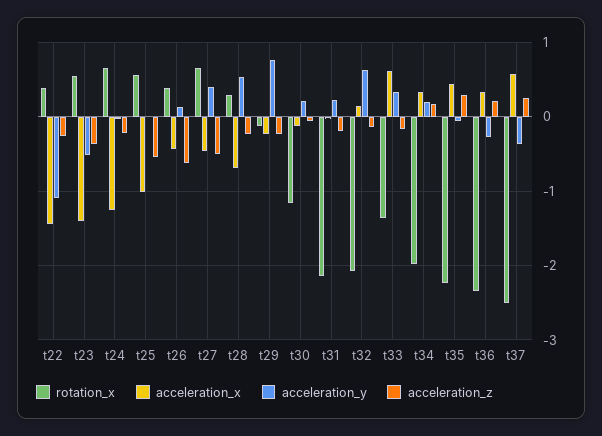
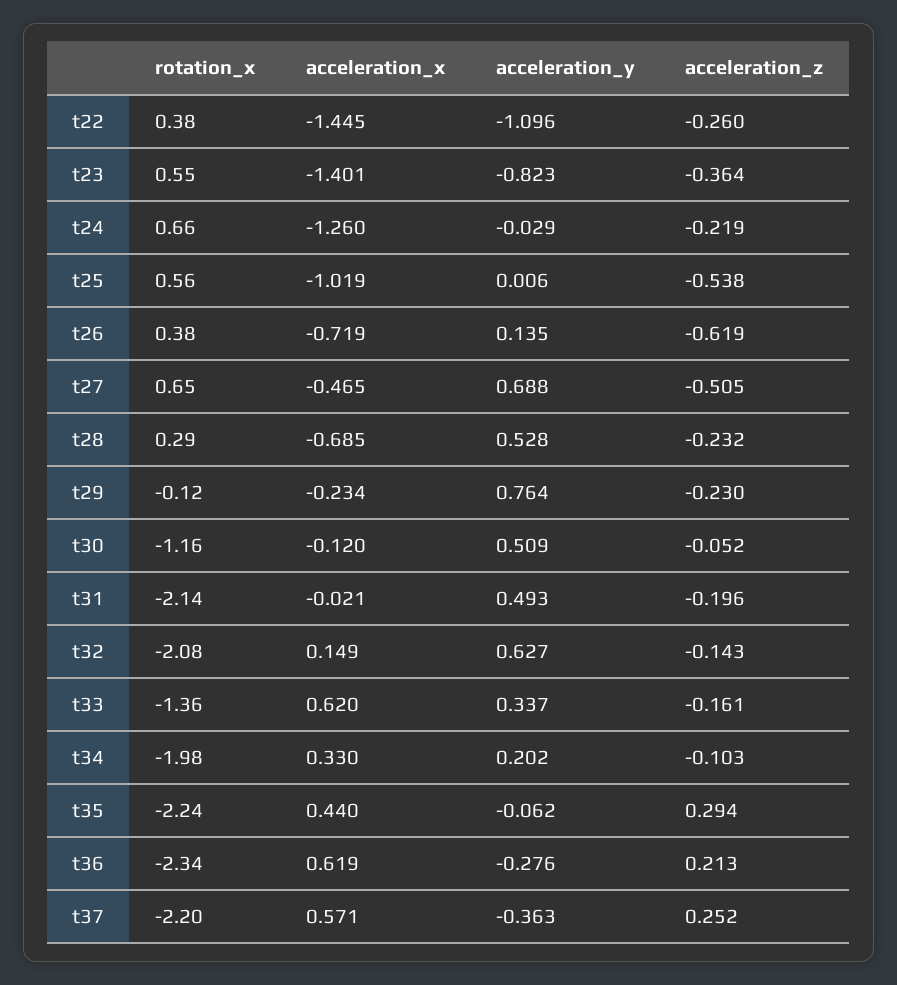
  {
    "rotation_x": {
      "t22": 0.38,
      "t23": 0.55,
      "t24": 0.66,
      "t25": 0.56,
      "t26": 0.38,
      "t27": 0.65,
      "t28": 0.29,
      "t29": -0.12,
      "t30": -1.16,
      "t31": -2.14,
      "t32": -2.08,
      "t33": -1.36,
      "t34": -1.98,
      "t35": -2.24,
      "t36": -2.34,
-     "t37": -2.5
+     "t37": -2.2
    },
    "acceleration_x": {
      "t22": -1.445,
      "t23": -1.401,
      "t24": -1.26,
      "t25": -1.019,
-     "t26": -0.4,
+     "t26": -0.719,
      "t27": -0.465,
      "t28": -0.685,
      "t29": -0.234,
      "t30": -0.12,
      "t31": -0.021,
      "t32": 0.149,
      "t33": 0.62,
      "t34": 0.33,
      "t35": 0.44,
-     "t36": 0.3,
+     "t36": 0.619,
      "t37": 0.571
    },
    "acceleration_y": {
      "t22": -1.096,
-     "t23": -0.5,
+     "t23": -0.823,
      "t24": -0.029,
      "t25": 0.006,
      "t26": 0.135,
-     "t27": 0.4,
+     "t27": 0.688,
      "t28": 0.528,
      "t29": 0.764,
-     "t30": 0.2,
+     "t30": 0.509,
-     "t31": 0.2,
+     "t31": 0.493,
      "t32": 0.627,
      "t33": 0.337,
      "t34": 0.202,
      "t35": -0.062,
      "t36": -0.276,
      "t37": -0.363
    },
    "acceleration_z": {
      "t22": -0.26,
      "t23": -0.364,
      "t24": -0.219,
      "t25": -0.538,
      "t26": -0.619,
      "t27": -0.505,
      "t28": -0.232,
      "t29": -0.23,
      "t30": -0.052,
      "t31": -0.196,
      "t32": -0.143,
      "t33": -0.161,
-     "t34": 0.2,
+     "t34": -0.103,
      "t35": 0.294,
      "t36": 0.213,
      "t37": 0.252
    }
  }

